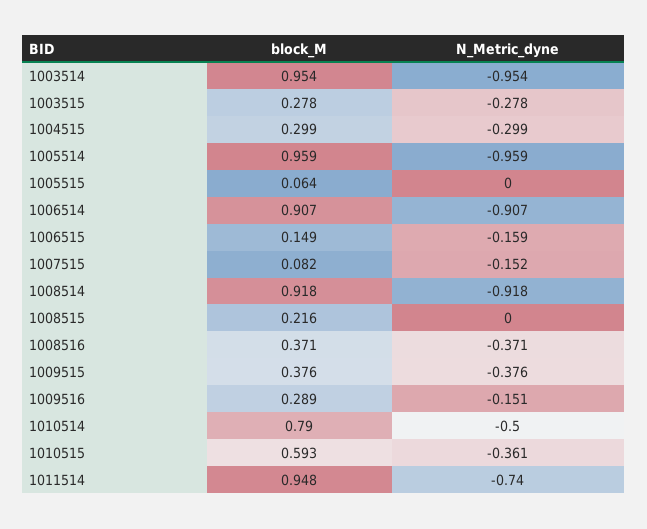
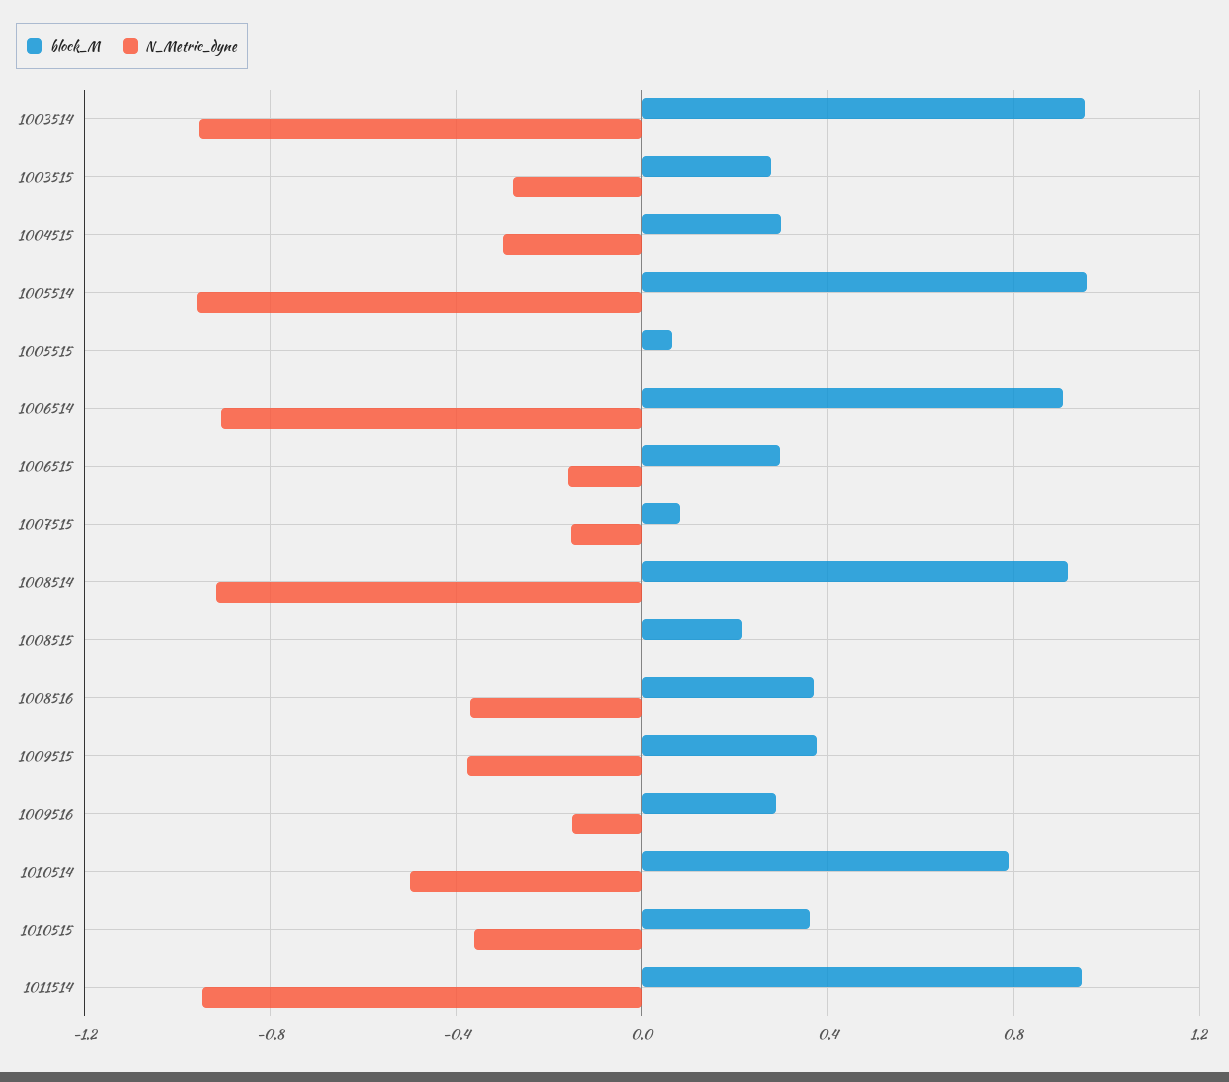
  {
    "block_M": {
      "1003514": 0.954,
      "1003515": 0.278,
      "1004515": 0.299,
      "1005514": 0.959,
      "1005515": 0.064,
      "1006514": 0.907,
-     "1006515": 0.149,
+     "1006515": 0.3,
      "1007515": 0.082,
      "1008514": 0.918,
      "1008515": 0.216,
      "1008516": 0.371,
      "1009515": 0.376,
      "1009516": 0.289,
      "1010514": 0.79,
-     "1010515": 0.593,
+     "1010515": 0.35,
      "1011514": 0.948
    },
    "N_Metric_dyne": {
      "1003514": -0.954,
      "1003515": -0.278,
      "1004515": -0.299,
      "1005514": -0.959,
      "1005515": 0,
      "1006514": -0.907,
      "1006515": -0.159,
      "1007515": -0.152,
      "1008514": -0.918,
      "1008515": 0,
      "1008516": -0.371,
      "1009515": -0.376,
      "1009516": -0.151,
      "1010514": -0.5,
      "1010515": -0.361,
-     "1011514": -0.74
+     "1011514": -0.95
    }
  }

